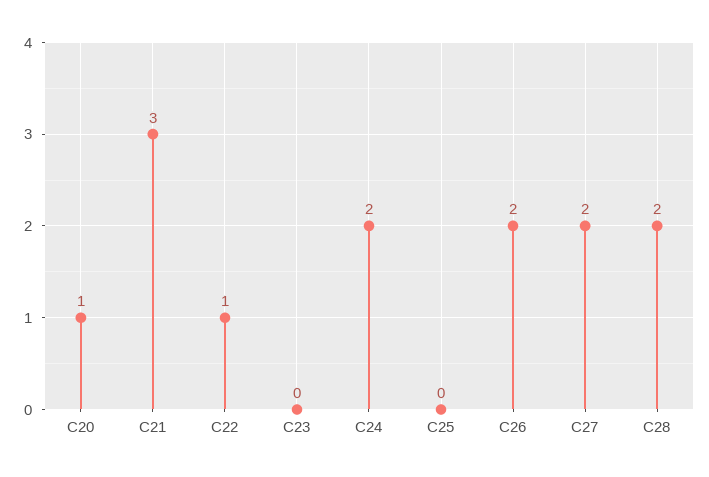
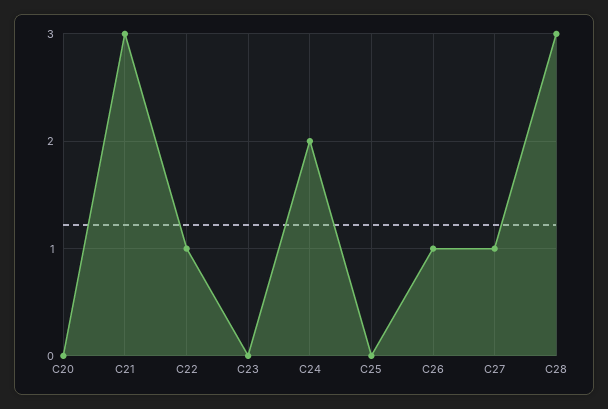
  {
-   "C20": 1,
+   "C20": 0,
    "C21": 3,
    "C22": 1,
    "C23": 0,
    "C24": 2,
    "C25": 0,
-   "C26": 2,
+   "C26": 1,
-   "C27": 2,
+   "C27": 1,
-   "C28": 2
+   "C28": 3
  }

